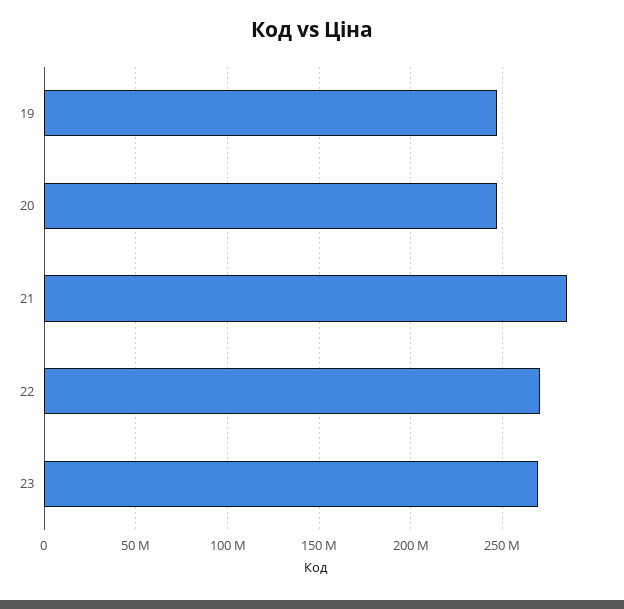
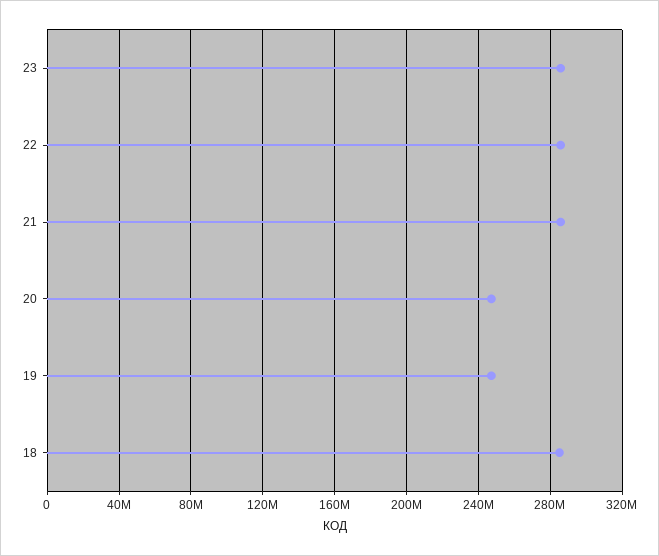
  {
    "19": 245000000,
    "20": 245000000,
    "21": 285000000,
-   "22": 270000000,
+   "22": 285000000,
-   "23": 270000000
+   "23": 285000000,
+   "18": 285000000
  }

